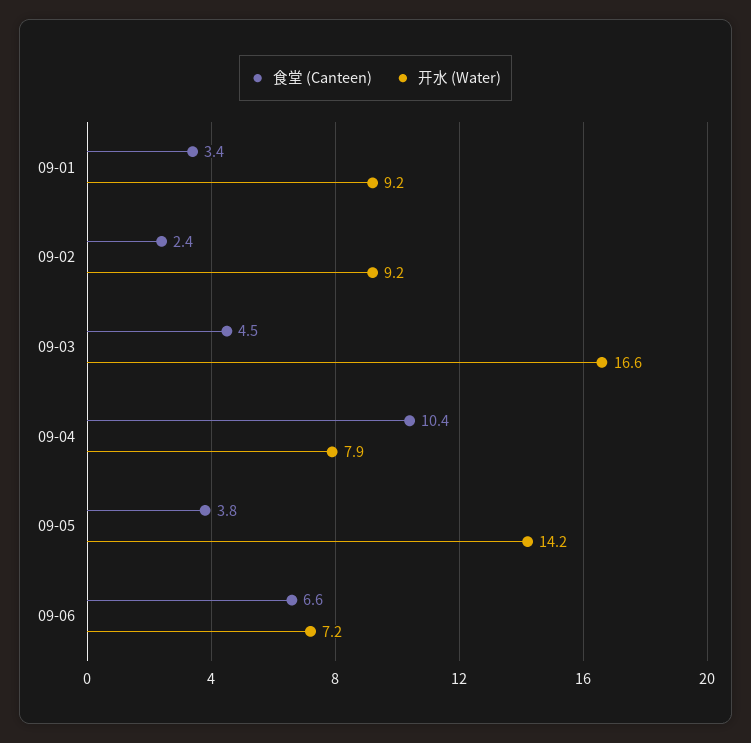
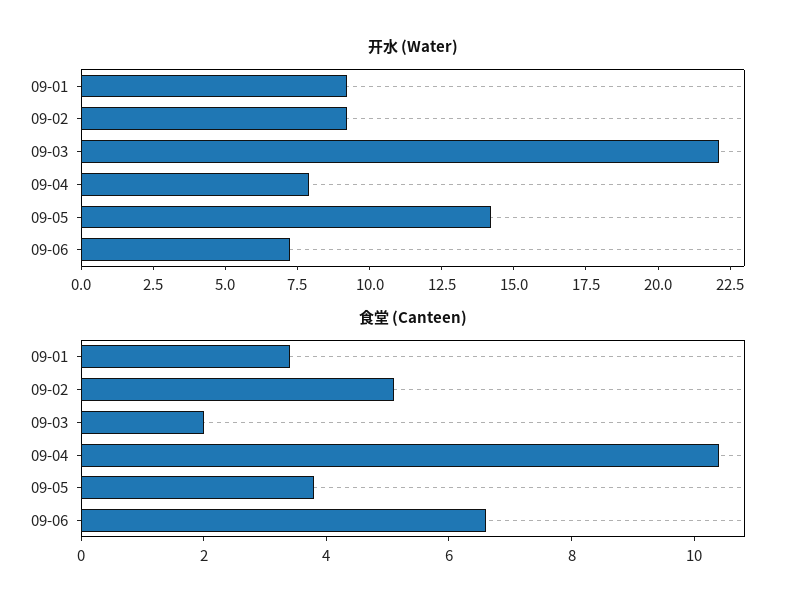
  {
    "食堂 (Canteen)": {
      "09-01": 3.4,
-     "09-02": 2.4,
+     "09-02": 5,
-     "09-03": 4.5,
+     "09-03": 2,
      "09-04": 10.4,
      "09-05": 3.8,
      "09-06": 6.6
    },
    "开水 (Water)": {
      "09-01": 9.2,
      "09-02": 9.2,
-     "09-03": 16.6,
+     "09-03": 22,
      "09-04": 7.9,
      "09-05": 14.2,
      "09-06": 7.2
    }
  }

